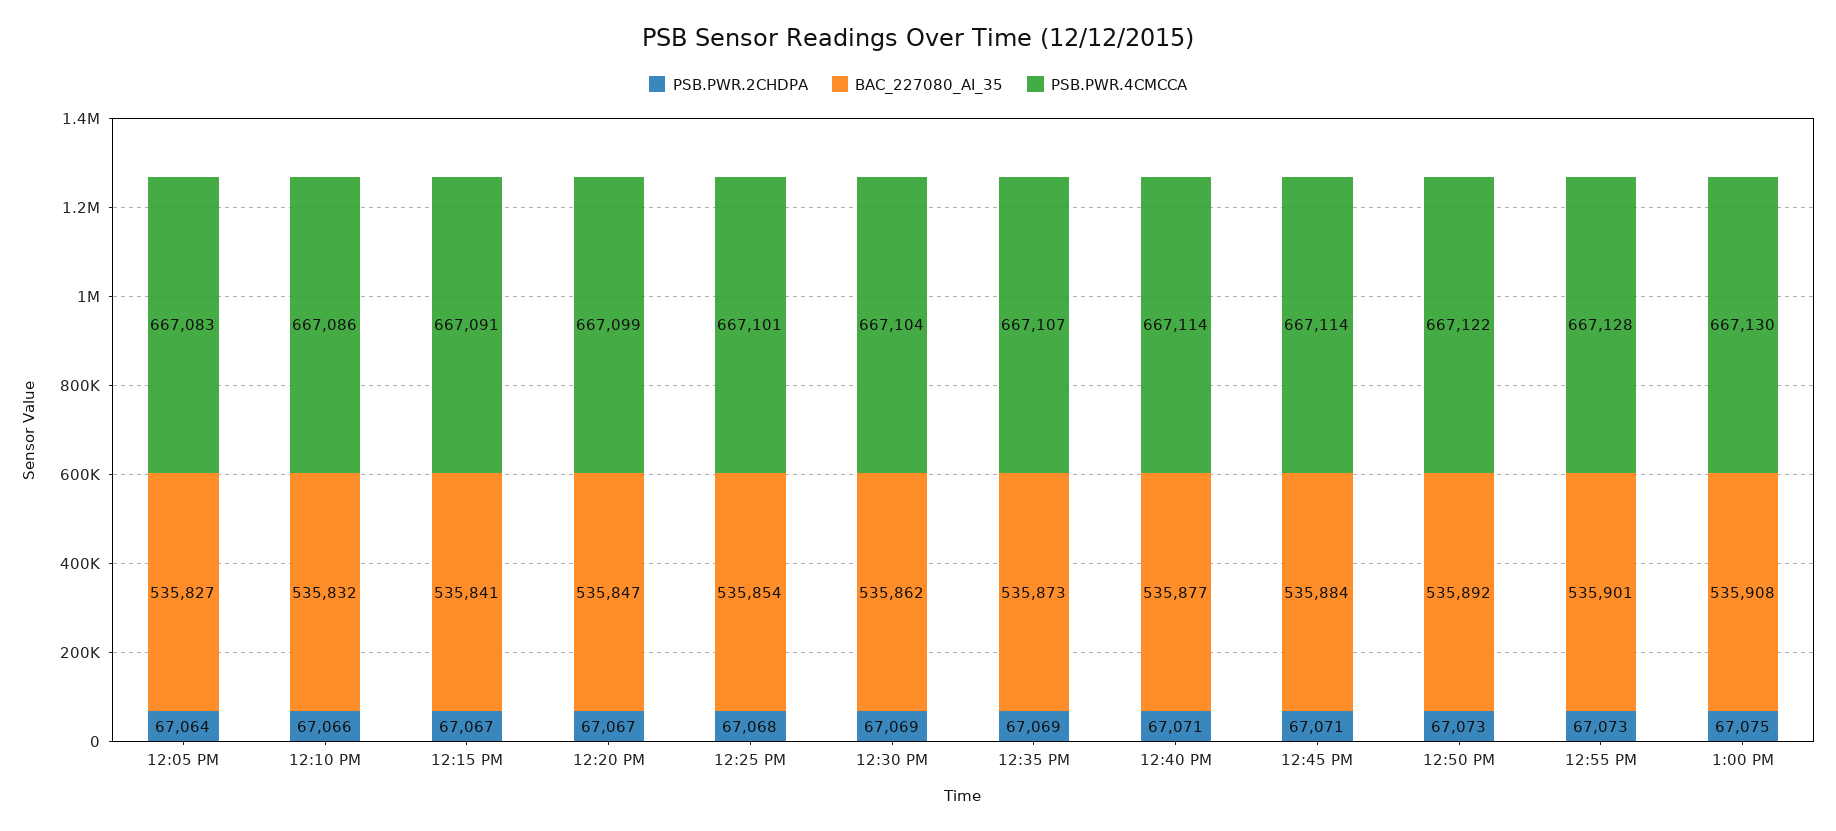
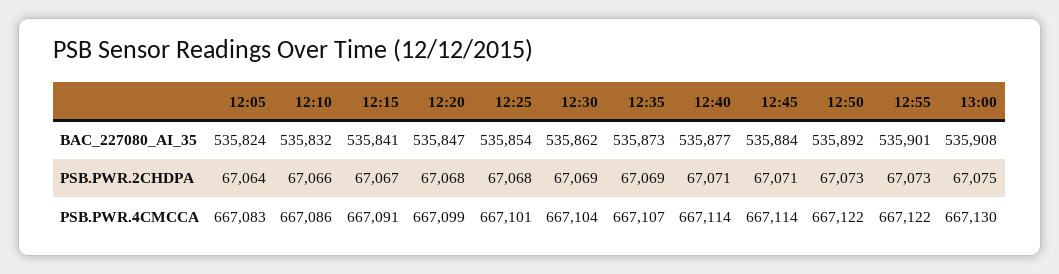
  {
    "PSB.PWR.2CHDPA": {
      "12:05 PM": 67064,
      "12:10 PM": 67066,
      "12:15 PM": 67067,
-     "12:20 PM": 67067,
+     "12:20 PM": 67068,
      "12:25 PM": 67068,
      "12:30 PM": 67069,
      "12:35 PM": 67069,
      "12:40 PM": 67071,
      "12:45 PM": 67071,
      "12:50 PM": 67073,
      "12:55 PM": 67073,
      "1:00 PM": 67075
    },
    "BAC_227080_AI_35": {
-     "12:05 PM": 535827,
+     "12:05 PM": 535824,
      "12:10 PM": 535832,
      "12:15 PM": 535841,
      "12:20 PM": 535847,
      "12:25 PM": 535854,
      "12:30 PM": 535862,
      "12:35 PM": 535873,
      "12:40 PM": 535877,
      "12:45 PM": 535884,
      "12:50 PM": 535892,
      "12:55 PM": 535901,
      "1:00 PM": 535908
    },
    "PSB.PWR.4CMCCA": {
      "12:05 PM": 667083,
      "12:10 PM": 667086,
      "12:15 PM": 667091,
      "12:20 PM": 667099,
      "12:25 PM": 667101,
      "12:30 PM": 667104,
      "12:35 PM": 667107,
      "12:40 PM": 667114,
      "12:45 PM": 667114,
      "12:50 PM": 667122,
-     "12:55 PM": 667128,
+     "12:55 PM": 667122,
      "1:00 PM": 667130
    }
  }

